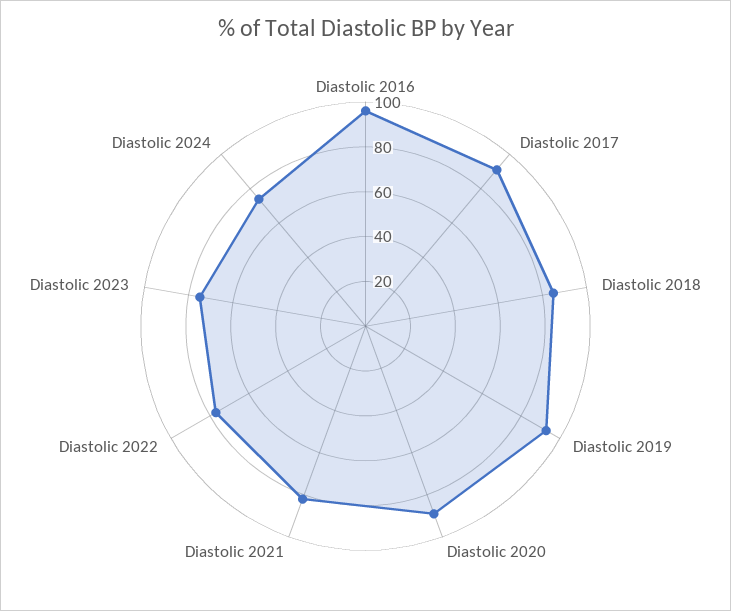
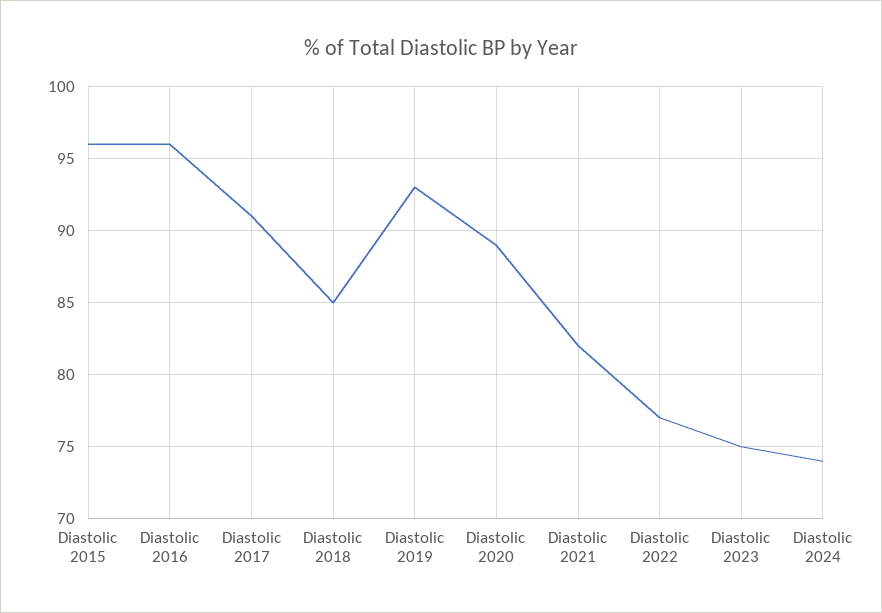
  {
    "Diastolic 2016": 96,
    "Diastolic 2017": 91,
    "Diastolic 2018": 85,
    "Diastolic 2019": 93,
    "Diastolic 2020": 89,
    "Diastolic 2021": 82,
    "Diastolic 2022": 77,
    "Diastolic 2023": 75,
-   "Diastolic 2024": 74
+   "Diastolic 2024": 74,
+   "Diastolic 2015": 96
  }

